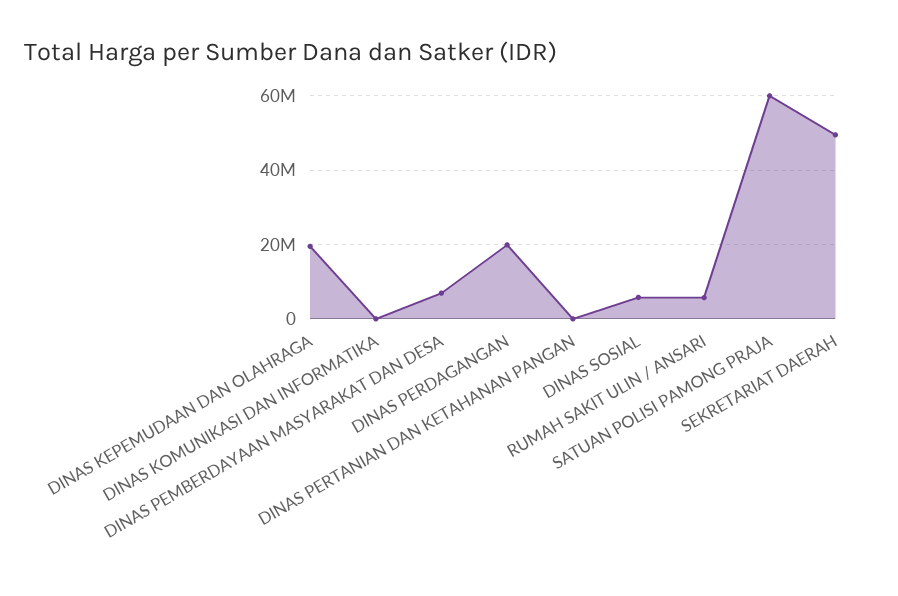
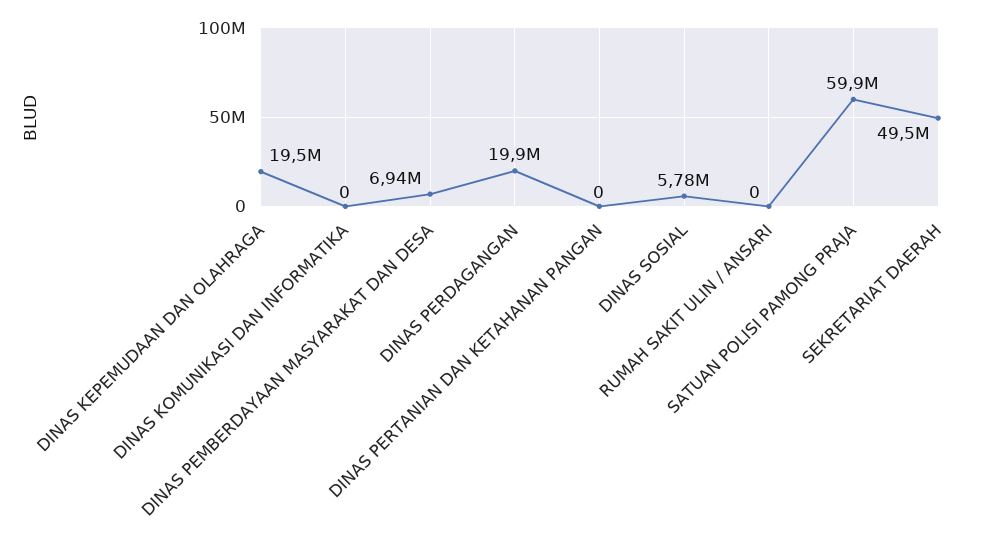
  {
    "DINAS KEPEMUDAAN DAN OLAHRAGA": 19500000,
    "DINAS KOMUNIKASI DAN INFORMATIKA": 0,
    "DINAS PEMBERDAYAAN MASYARAKAT DAN DESA": 6940000,
    "DINAS PERDAGANGAN": 19900000,
    "DINAS PERTANIAN DAN KETAHANAN PANGAN": 0,
    "DINAS SOSIAL": 5780000,
-   "RUMAH SAKIT ULIN / ANSARI": 6000000,
+   "RUMAH SAKIT ULIN / ANSARI": 0,
    "SATUAN POLISI PAMONG PRAJA": 59900000,
    "SEKRETARIAT DAERAH": 49500000
  }

